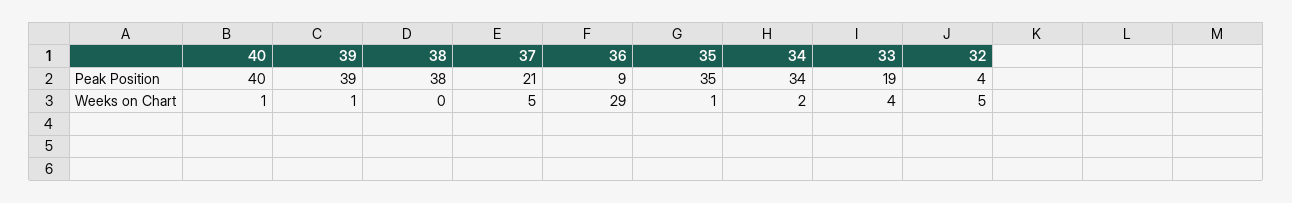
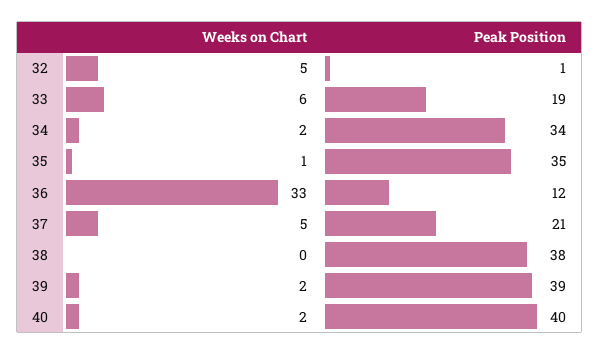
  {
    "40": {
      "Peak Position": 40,
-     "Weeks on Chart": 1
+     "Weeks on Chart": 2
    },
    "39": {
      "Peak Position": 39,
-     "Weeks on Chart": 1
+     "Weeks on Chart": 2
    },
    "38": {
      "Peak Position": 38,
      "Weeks on Chart": 0
    },
    "37": {
      "Peak Position": 21,
      "Weeks on Chart": 5
    },
    "36": {
-     "Peak Position": 9,
+     "Peak Position": 12,
-     "Weeks on Chart": 29
+     "Weeks on Chart": 33
    },
    "35": {
      "Peak Position": 35,
      "Weeks on Chart": 1
    },
    "34": {
      "Peak Position": 34,
      "Weeks on Chart": 2
    },
    "33": {
      "Peak Position": 19,
-     "Weeks on Chart": 4
+     "Weeks on Chart": 6
    },
    "32": {
-     "Peak Position": 4,
+     "Peak Position": 1,
      "Weeks on Chart": 5
    }
  }

